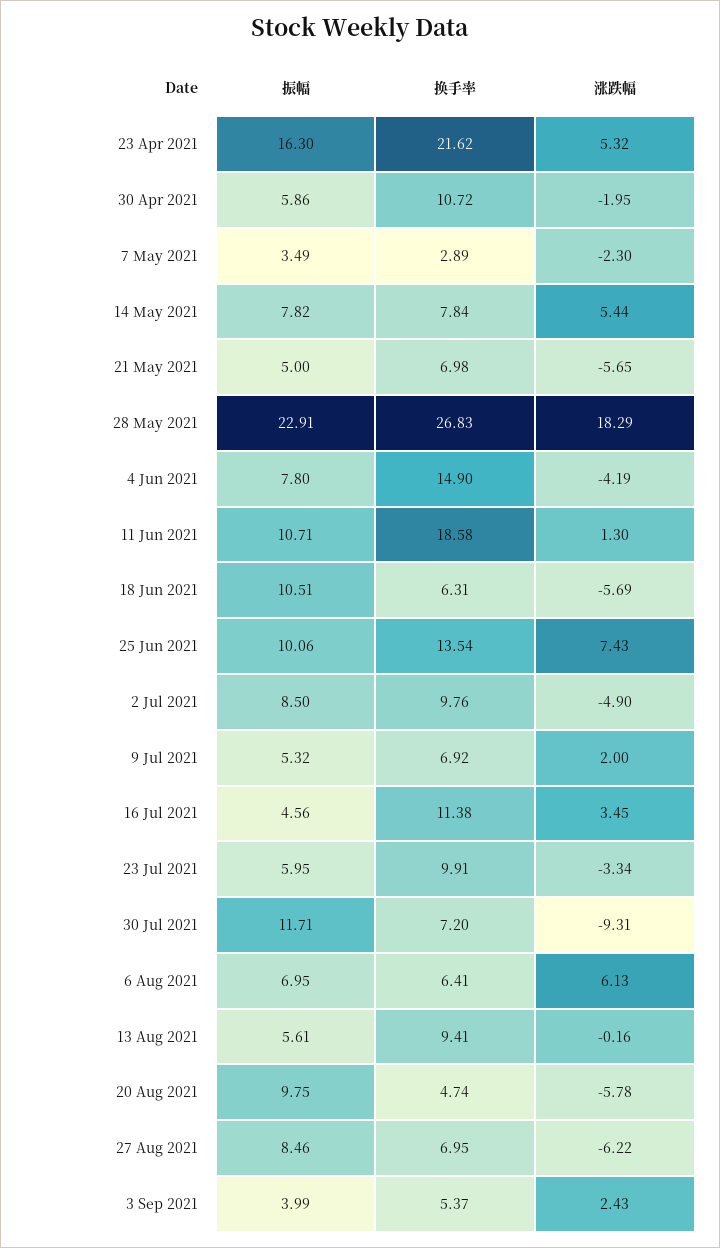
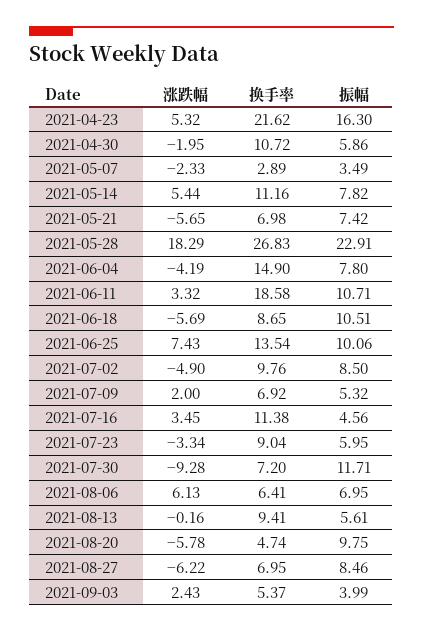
  {
    "振幅": {
      "23 Apr 2021": 16.3,
      "30 Apr 2021": 5.86,
      "7 May 2021": 3.49,
      "14 May 2021": 7.82,
-     "21 May 2021": 5,
+     "21 May 2021": 7.42,
      "28 May 2021": 22.91,
      "4 Jun 2021": 7.8,
      "11 Jun 2021": 10.71,
      "18 Jun 2021": 10.51,
      "25 Jun 2021": 10.06,
      "2 Jul 2021": 8.5,
      "9 Jul 2021": 5.32,
      "16 Jul 2021": 4.56,
      "23 Jul 2021": 5.95,
      "30 Jul 2021": 11.71,
      "6 Aug 2021": 6.95,
      "13 Aug 2021": 5.61,
      "20 Aug 2021": 9.75,
      "27 Aug 2021": 8.46,
      "3 Sep 2021": 3.99
    },
    "换手率": {
      "23 Apr 2021": 21.62,
      "30 Apr 2021": 10.72,
      "7 May 2021": 2.89,
-     "14 May 2021": 7.84,
+     "14 May 2021": 11.16,
      "21 May 2021": 6.98,
      "28 May 2021": 26.83,
      "4 Jun 2021": 14.9,
      "11 Jun 2021": 18.58,
-     "18 Jun 2021": 6.31,
+     "18 Jun 2021": 8.65,
      "25 Jun 2021": 13.54,
      "2 Jul 2021": 9.76,
      "9 Jul 2021": 6.92,
      "16 Jul 2021": 11.38,
-     "23 Jul 2021": 9.91,
+     "23 Jul 2021": 9.04,
      "30 Jul 2021": 7.2,
      "6 Aug 2021": 6.41,
      "13 Aug 2021": 9.41,
      "20 Aug 2021": 4.74,
      "27 Aug 2021": 6.95,
      "3 Sep 2021": 5.37
    },
    "涨跌幅": {
      "23 Apr 2021": 5.32,
      "30 Apr 2021": -1.95,
-     "7 May 2021": -2.3,
+     "7 May 2021": -2.33,
      "14 May 2021": 5.44,
      "21 May 2021": -5.65,
      "28 May 2021": 18.29,
      "4 Jun 2021": -4.19,
-     "11 Jun 2021": 1.3,
+     "11 Jun 2021": 3.32,
      "18 Jun 2021": -5.69,
      "25 Jun 2021": 7.43,
      "2 Jul 2021": -4.9,
      "9 Jul 2021": 2,
      "16 Jul 2021": 3.45,
      "23 Jul 2021": -3.34,
-     "30 Jul 2021": -9.31,
+     "30 Jul 2021": -9.28,
      "6 Aug 2021": 6.13,
      "13 Aug 2021": -0.16,
      "20 Aug 2021": -5.78,
      "27 Aug 2021": -6.22,
      "3 Sep 2021": 2.43
    }
  }

